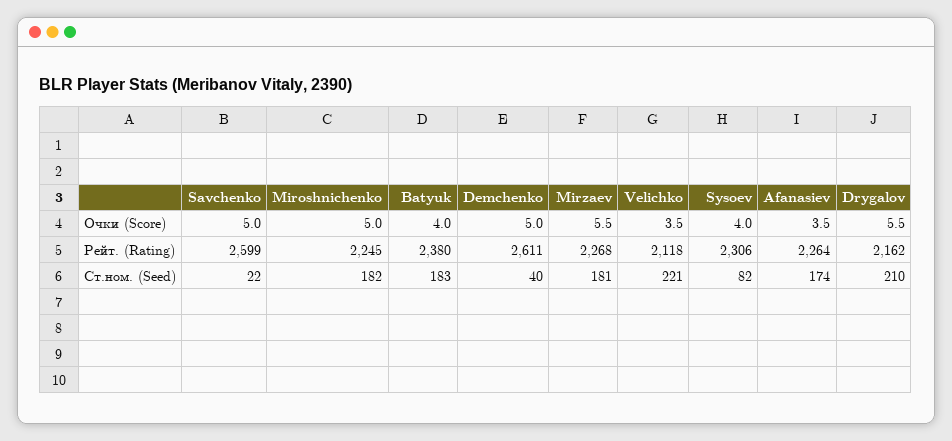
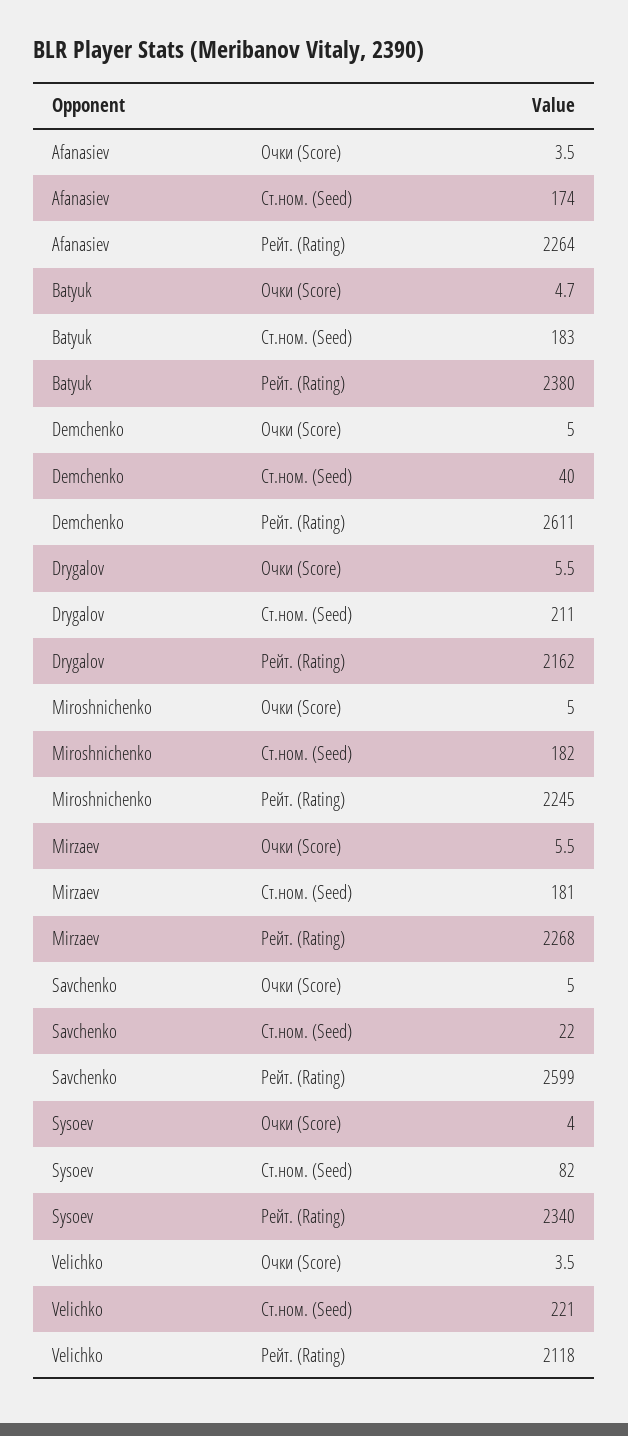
  {
    "Savchenko": {
      "Очки (Score)": 5,
      "Рейт. (Rating)": 2599,
      "Ст.ном. (Seed)": 22
    },
    "Miroshnichenko": {
      "Очки (Score)": 5,
      "Рейт. (Rating)": 2245,
      "Ст.ном. (Seed)": 182
    },
    "Batyuk": {
-     "Очки (Score)": 4,
+     "Очки (Score)": 4.7,
      "Рейт. (Rating)": 2380,
      "Ст.ном. (Seed)": 183
    },
    "Demchenko": {
      "Очки (Score)": 5,
      "Рейт. (Rating)": 2611,
      "Ст.ном. (Seed)": 40
    },
    "Mirzaev": {
      "Очки (Score)": 5.5,
      "Рейт. (Rating)": 2268,
      "Ст.ном. (Seed)": 181
    },
    "Velichko": {
      "Очки (Score)": 3.5,
      "Рейт. (Rating)": 2118,
      "Ст.ном. (Seed)": 221
    },
    "Sysoev": {
      "Очки (Score)": 4,
-     "Рейт. (Rating)": 2306,
+     "Рейт. (Rating)": 2340,
      "Ст.ном. (Seed)": 82
    },
    "Afanasiev": {
      "Очки (Score)": 3.5,
      "Рейт. (Rating)": 2264,
      "Ст.ном. (Seed)": 174
    },
    "Drygalov": {
      "Очки (Score)": 5.5,
      "Рейт. (Rating)": 2162,
-     "Ст.ном. (Seed)": 210
+     "Ст.ном. (Seed)": 211
    }
  }

